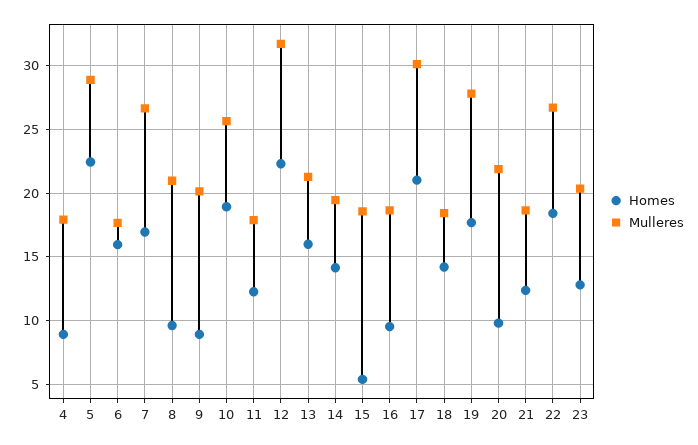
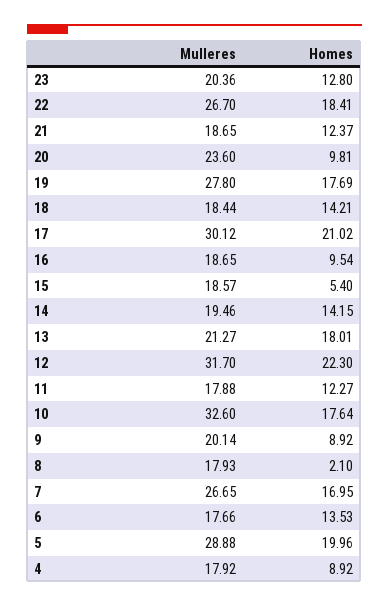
  {
    "Homes": {
      "4": 8.92,
-     "5": 22.5,
+     "5": 19.96,
-     "6": 16,
+     "6": 13.53,
      "7": 16.95,
-     "8": 9.5,
+     "8": 2.1,
      "9": 8.92,
-     "10": 19,
+     "10": 17.64,
      "11": 12.27,
      "12": 22.3,
-     "13": 16,
+     "13": 18.01,
      "14": 14.15,
      "15": 5.4,
      "16": 9.54,
      "17": 21.02,
      "18": 14.21,
      "19": 17.69,
      "20": 9.81,
      "21": 12.37,
      "22": 18.41,
      "23": 12.8
    },
    "Mulleres": {
      "4": 17.92,
      "5": 28.88,
      "6": 17.66,
      "7": 26.65,
-     "8": 21,
+     "8": 17.93,
      "9": 20.14,
-     "10": 25.5,
+     "10": 32.6,
      "11": 17.88,
      "12": 31.7,
      "13": 21.27,
      "14": 19.46,
      "15": 18.57,
      "16": 18.65,
      "17": 30.12,
      "18": 18.44,
      "19": 27.8,
-     "20": 22,
+     "20": 23.6,
      "21": 18.65,
      "22": 26.7,
      "23": 20.36
    }
  }

